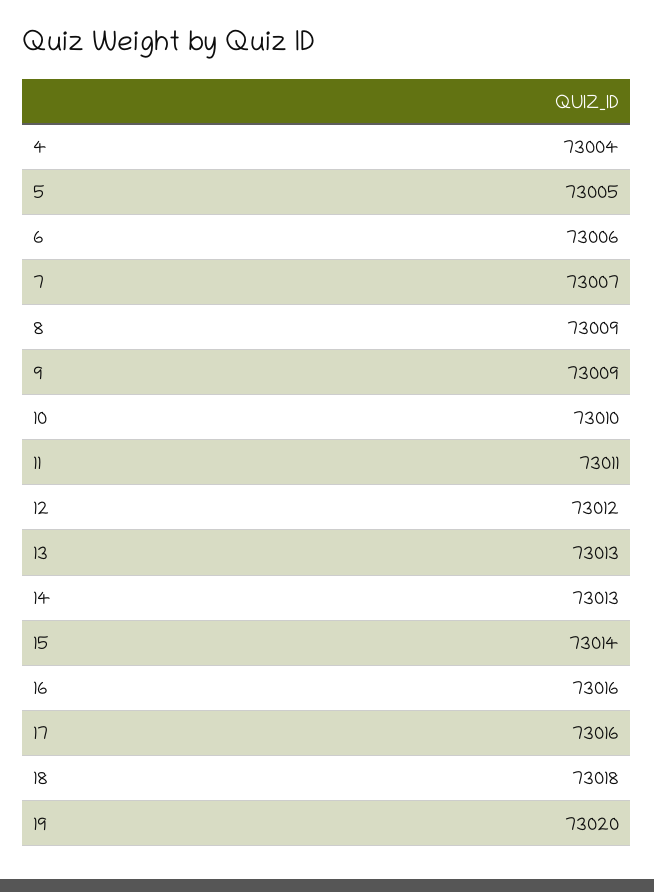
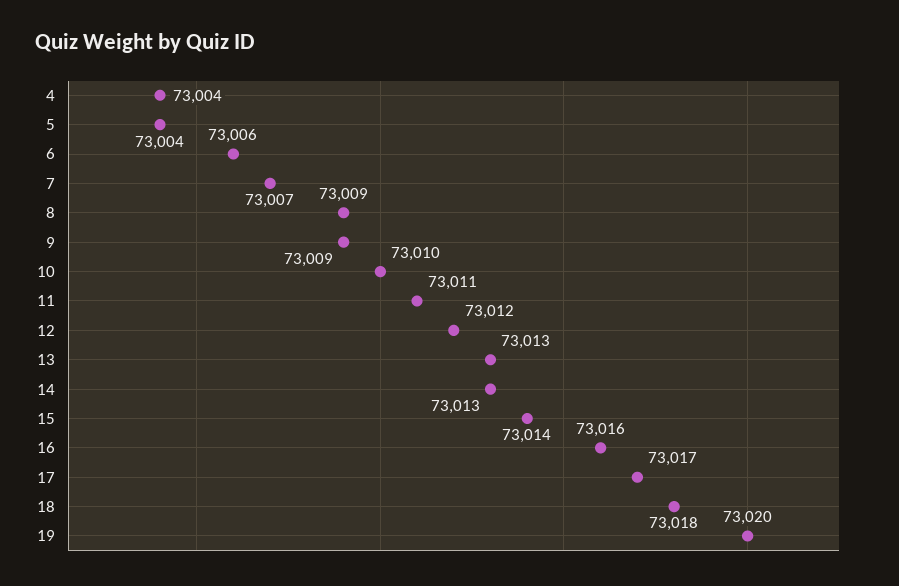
  {
    "4": 73004,
-   "5": 73005,
+   "5": 73004,
    "6": 73006,
    "7": 73007,
    "8": 73009,
    "9": 73009,
    "10": 73010,
    "11": 73011,
    "12": 73012,
    "13": 73013,
    "14": 73013,
    "15": 73014,
    "16": 73016,
-   "17": 73016,
+   "17": 73017,
    "18": 73018,
    "19": 73020
  }

